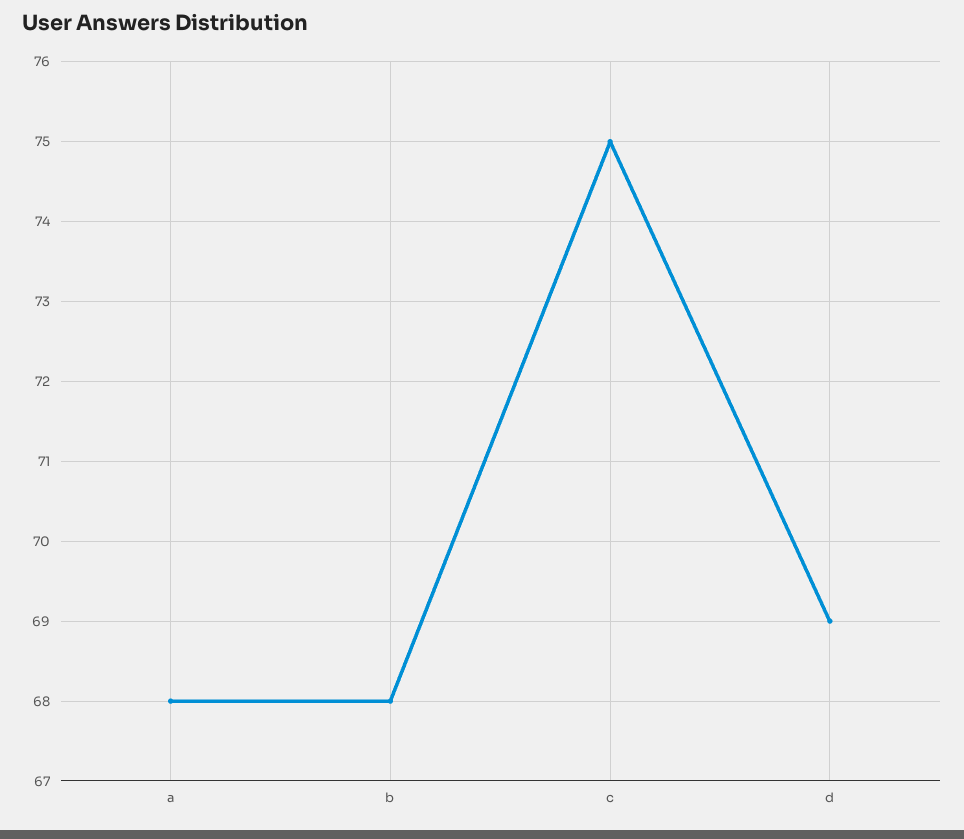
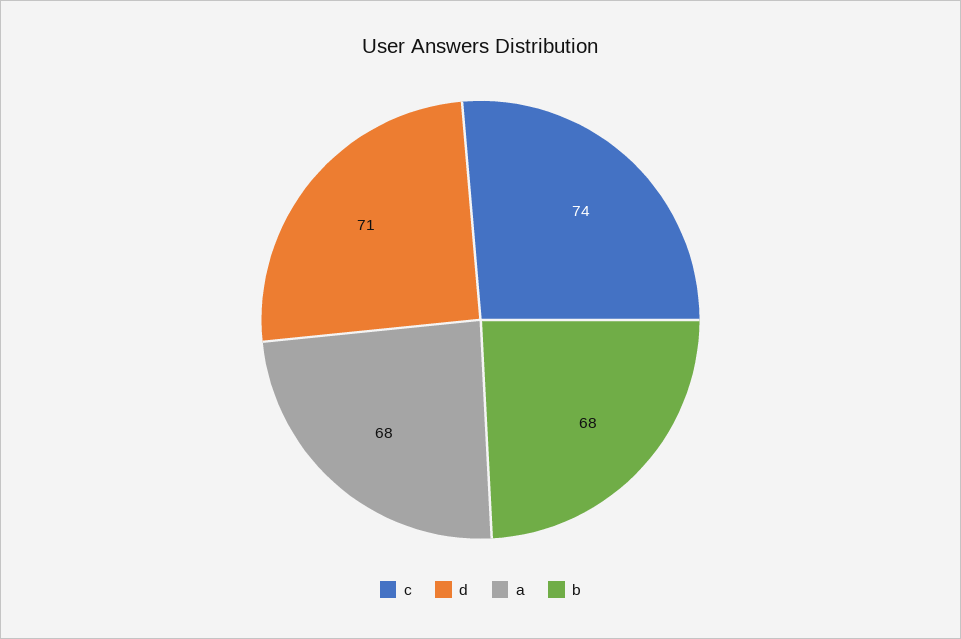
  {
    "a": 68,
    "b": 68,
-   "c": 75,
+   "c": 74,
-   "d": 69
+   "d": 71
  }

